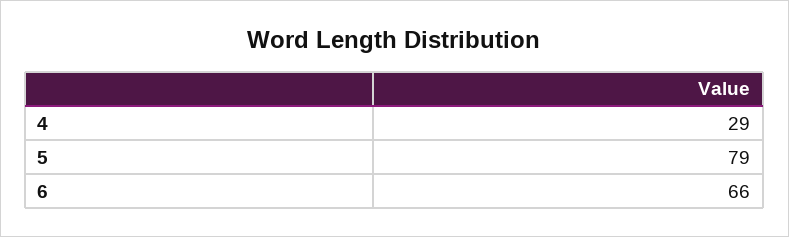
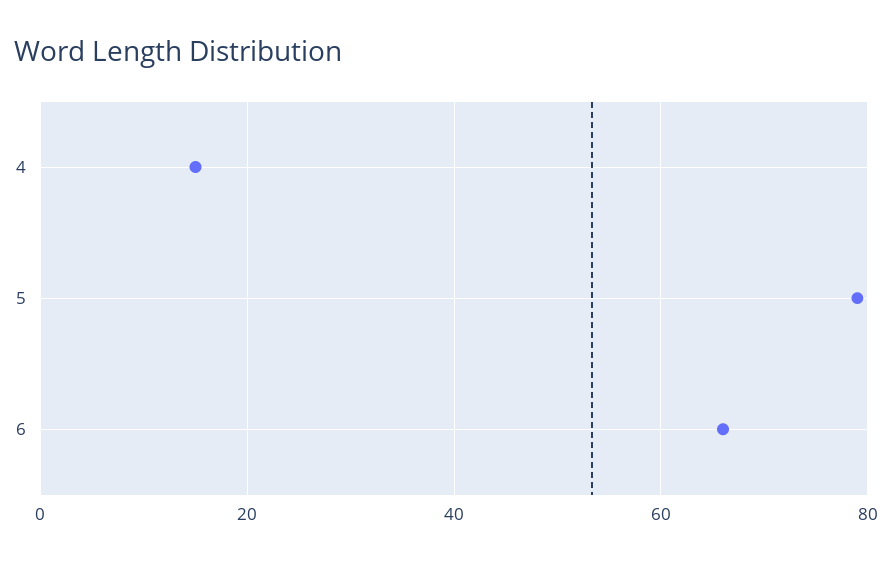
  {
-   "4": 29,
+   "4": 15,
    "5": 79,
    "6": 66
  }

